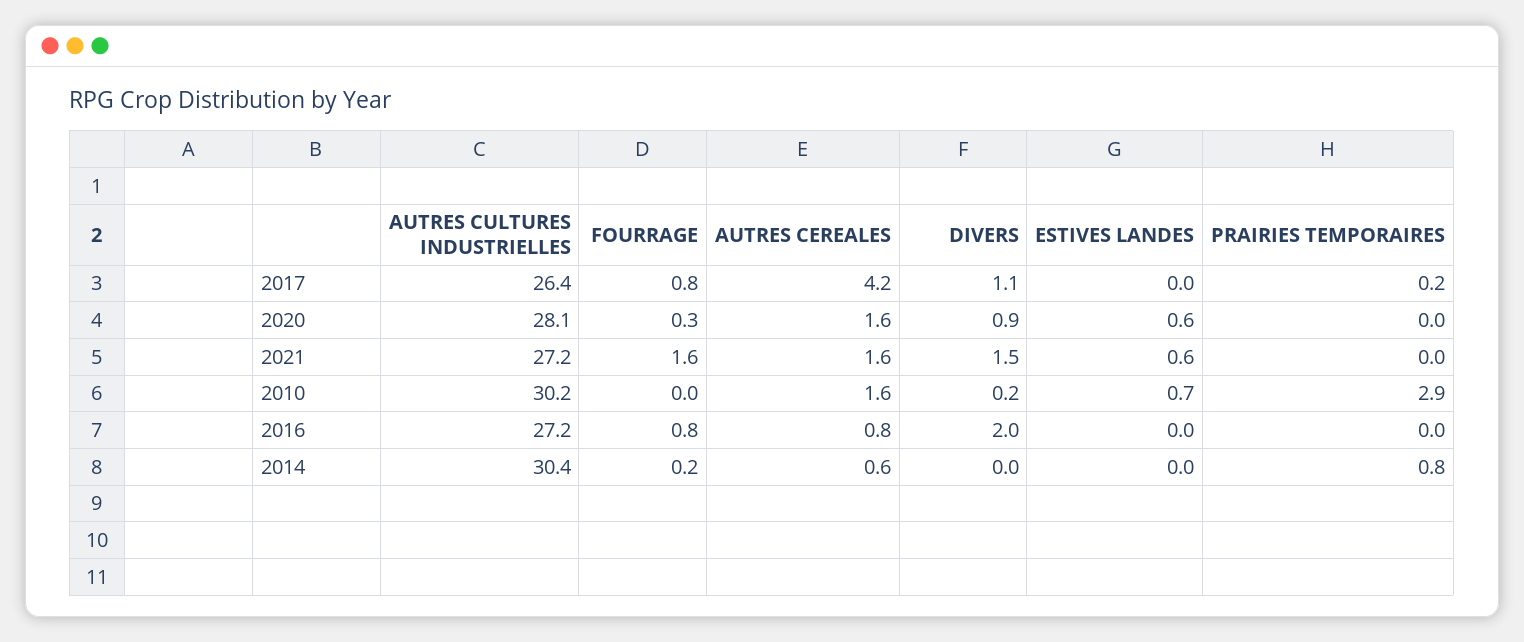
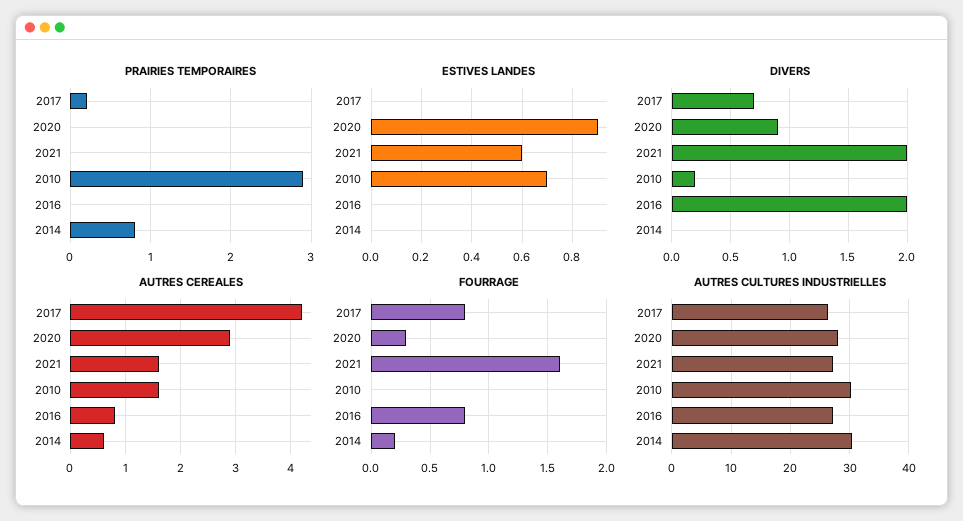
  {
    "AUTRES CULTURES INDUSTRIELLES": {
      "2017": 26.4,
      "2020": 28.1,
      "2021": 27.2,
      "2010": 30.2,
      "2016": 27.2,
      "2014": 30.4
    },
    "FOURRAGE": {
      "2017": 0.8,
      "2020": 0.3,
      "2021": 1.6,
      "2010": 0,
      "2016": 0.8,
      "2014": 0.2
    },
    "AUTRES CEREALES": {
      "2017": 4.2,
-     "2020": 1.6,
+     "2020": 3,
      "2021": 1.6,
      "2010": 1.6,
      "2016": 0.8,
      "2014": 0.6
    },
    "DIVERS": {
-     "2017": 1.1,
+     "2017": 0.7,
      "2020": 0.9,
-     "2021": 1.5,
+     "2021": 2,
      "2010": 0.2,
      "2016": 2,
      "2014": 0
    },
    "ESTIVES LANDES": {
      "2017": 0,
-     "2020": 0.6,
+     "2020": 0.9,
      "2021": 0.6,
      "2010": 0.7,
      "2016": 0,
      "2014": 0
    },
    "PRAIRIES TEMPORAIRES": {
      "2017": 0.2,
      "2020": 0,
      "2021": 0,
      "2010": 2.9,
      "2016": 0,
      "2014": 0.8
    }
  }

